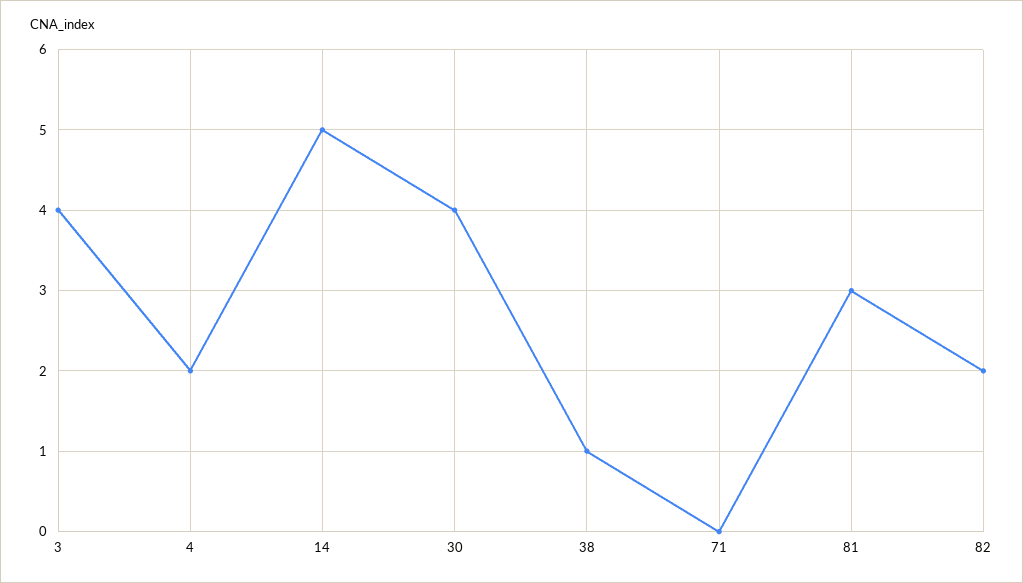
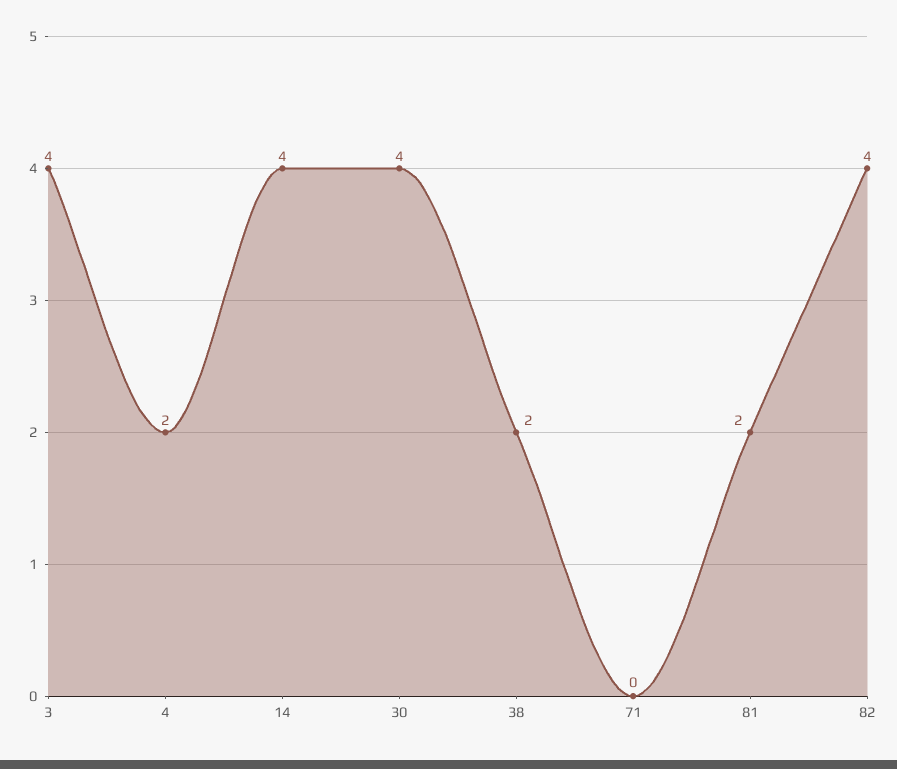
  {
    "3": 4,
    "4": 2,
-   "14": 5,
+   "14": 4,
    "30": 4,
-   "38": 1,
+   "38": 2,
    "71": 0,
-   "81": 3,
+   "81": 2,
-   "82": 2
+   "82": 4
  }

